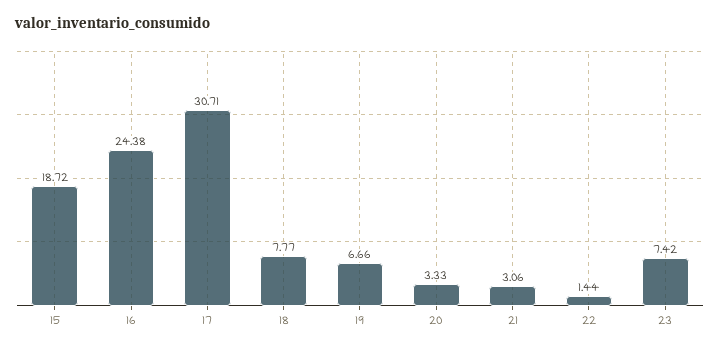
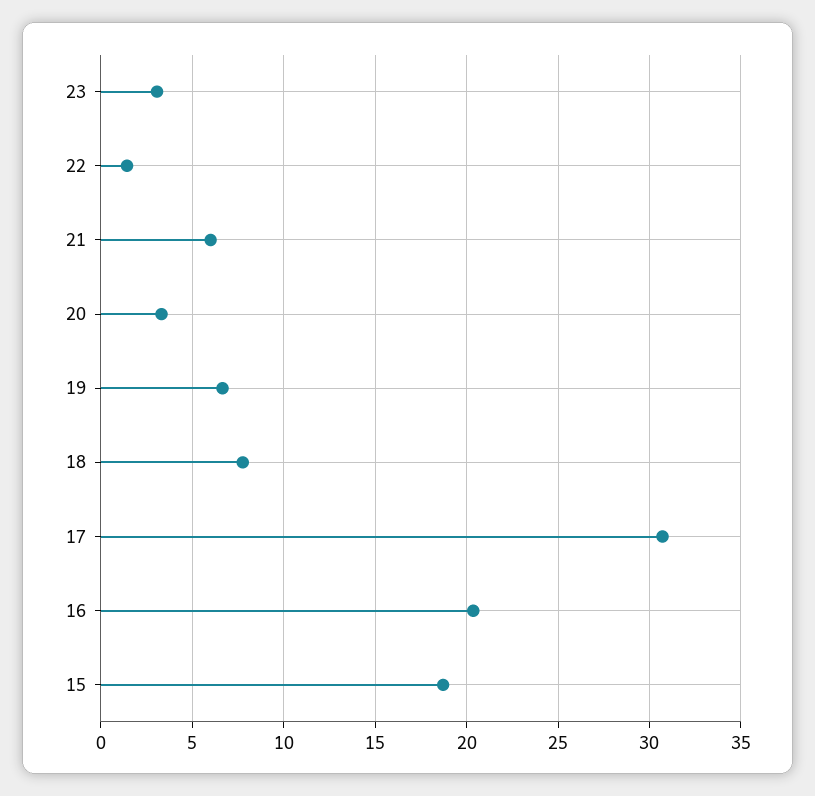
  {
    "15": 18.72,
-   "16": 24.38,
+   "16": 20.5,
    "17": 30.71,
    "18": 7.77,
    "19": 6.66,
    "20": 3.33,
-   "21": 3.06,
+   "21": 6,
    "22": 1.44,
-   "23": 7.42
+   "23": 3
  }

